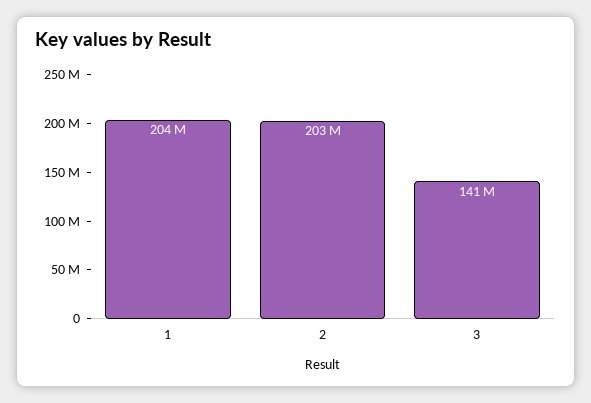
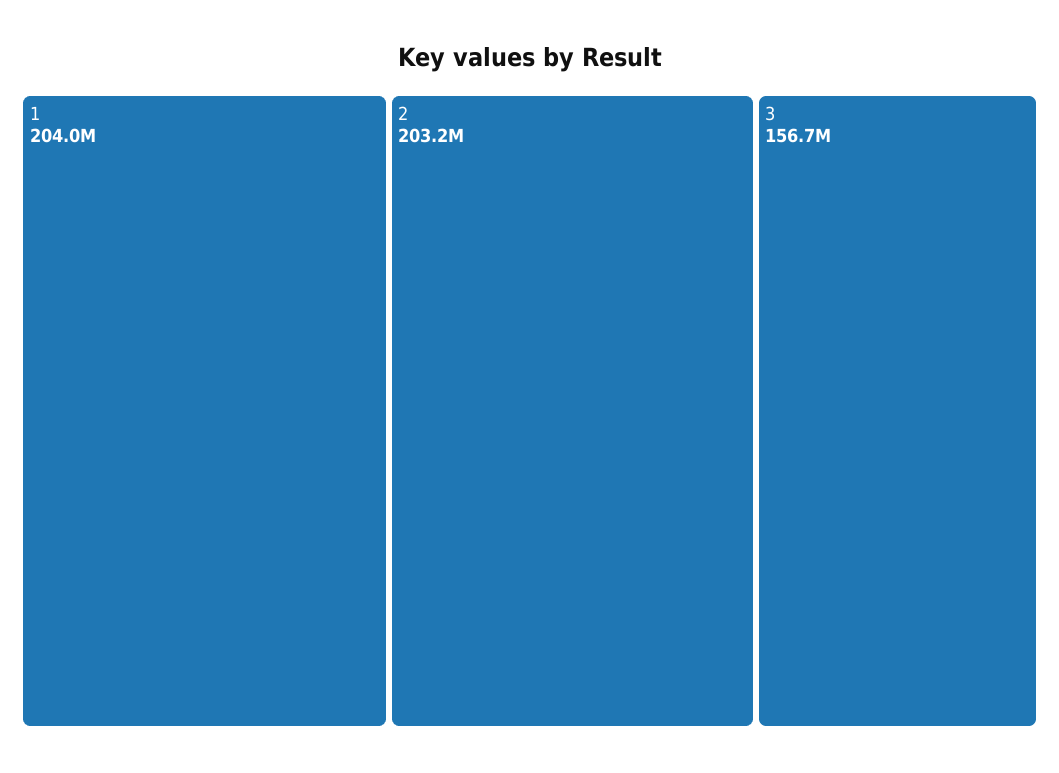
  {
    "1": 204000000,
    "2": 203200000,
-   "3": 141000000
+   "3": 156700000
  }

